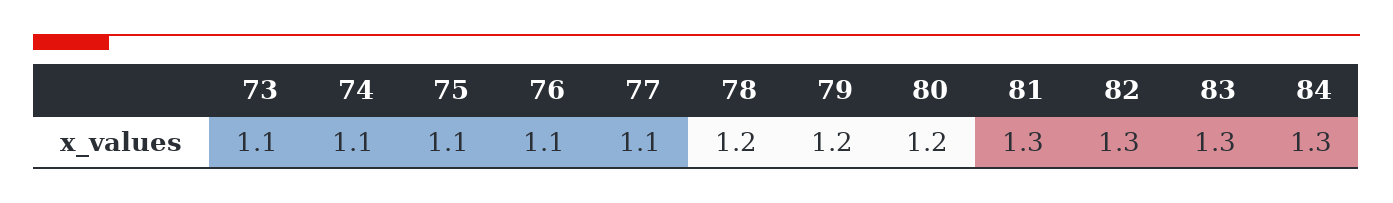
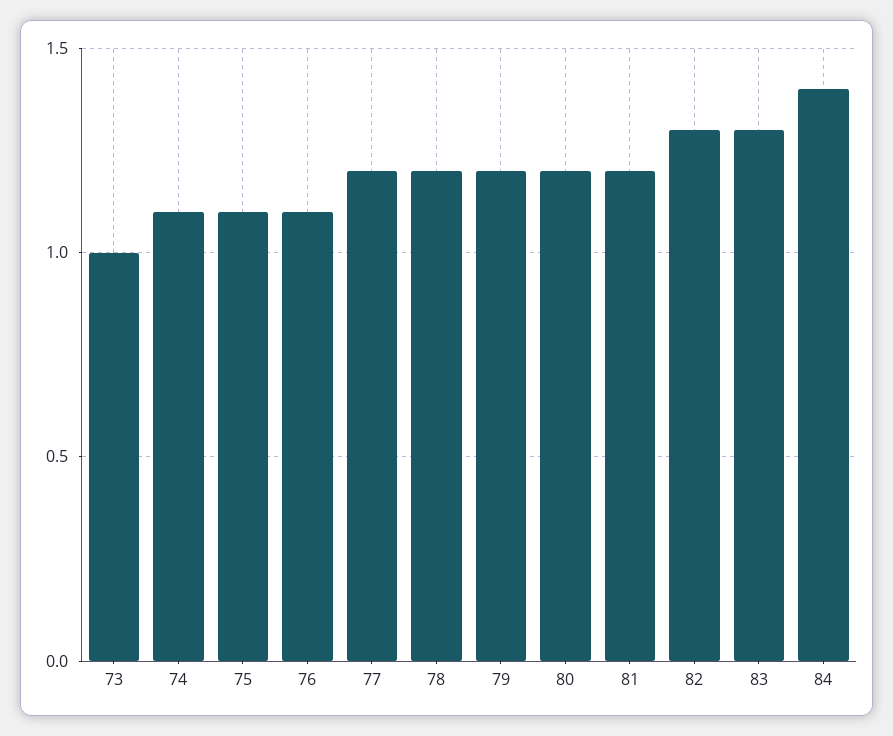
  {
-   "73": 1.1,
+   "73": 1,
    "74": 1.1,
    "75": 1.1,
    "76": 1.1,
-   "77": 1.1,
+   "77": 1.2,
    "78": 1.2,
    "79": 1.2,
    "80": 1.2,
-   "81": 1.3,
+   "81": 1.2,
    "82": 1.3,
    "83": 1.3,
-   "84": 1.3
+   "84": 1.4
  }

